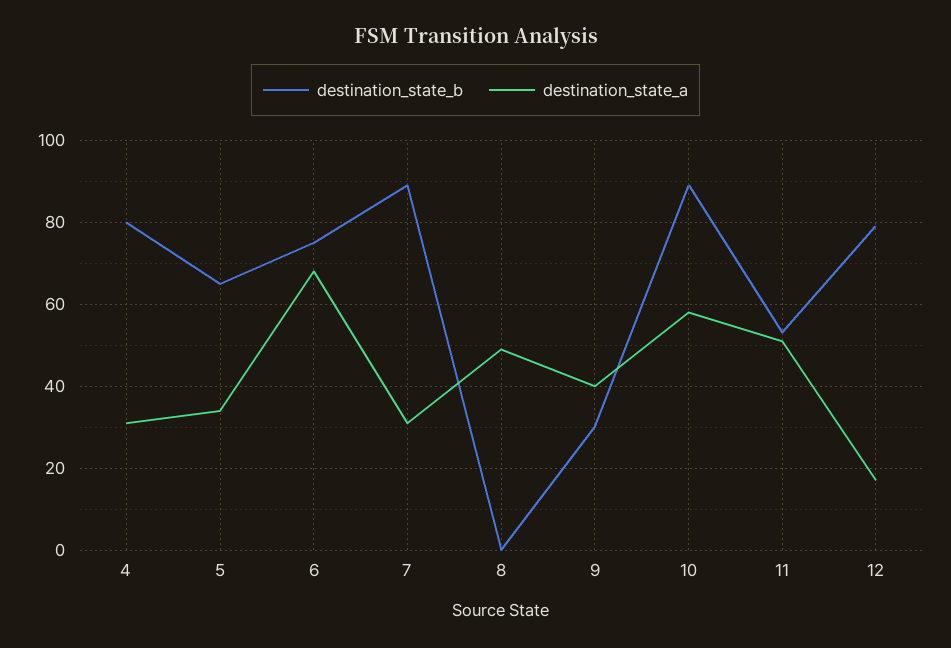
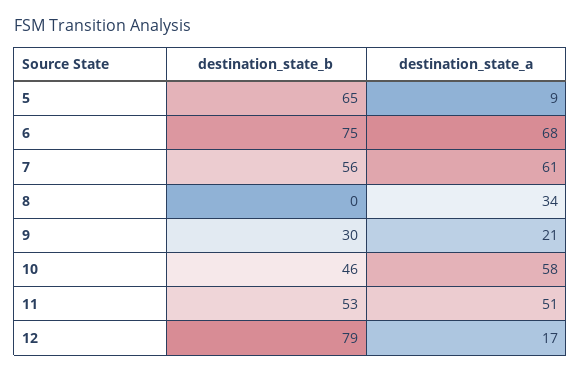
  {
    "destination_state_b": {
-     "4": 80,
      "5": 65,
      "6": 75,
-     "7": 90,
+     "7": 56,
      "8": 0,
      "9": 30,
-     "10": 90,
+     "10": 46,
      "11": 53,
      "12": 79
    },
    "destination_state_a": {
-     "4": 30,
-     "5": 35,
+     "5": 9,
      "6": 68,
-     "7": 30,
+     "7": 61,
-     "8": 50,
+     "8": 34,
-     "9": 40,
+     "9": 21,
      "10": 58,
      "11": 51,
      "12": 17
    }
  }

